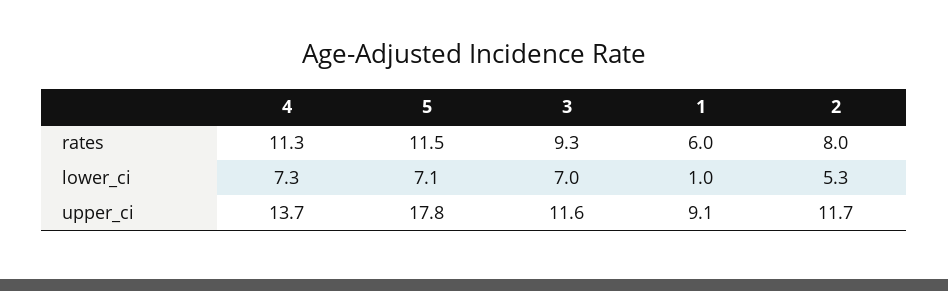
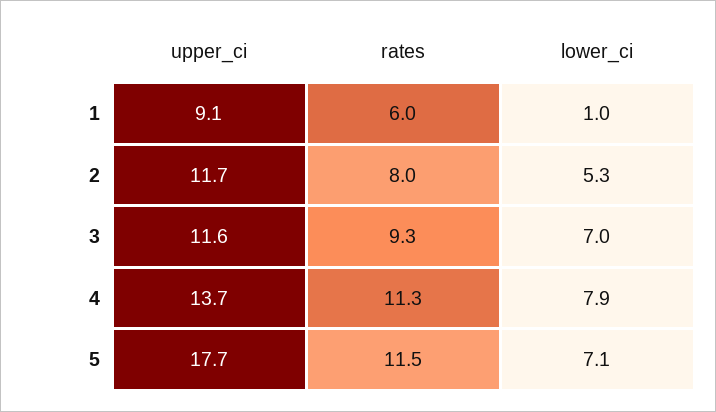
  {
    "4": {
      "rates": 11.3,
-     "lower_ci": 7.3,
+     "lower_ci": 7.9,
      "upper_ci": 13.7
    },
    "5": {
      "rates": 11.5,
      "lower_ci": 7.1,
-     "upper_ci": 17.8
+     "upper_ci": 17.7
    },
    "3": {
      "rates": 9.3,
      "lower_ci": 7,
      "upper_ci": 11.6
    },
    "1": {
      "rates": 6,
      "lower_ci": 1,
      "upper_ci": 9.1
    },
    "2": {
      "rates": 8,
      "lower_ci": 5.3,
      "upper_ci": 11.7
    }
  }

